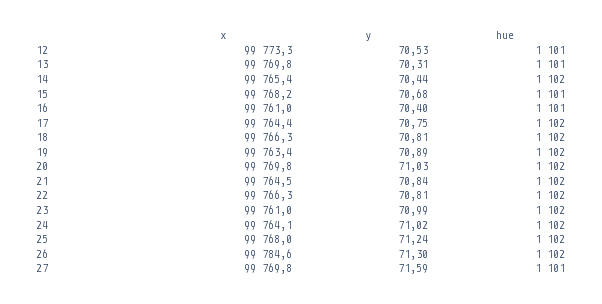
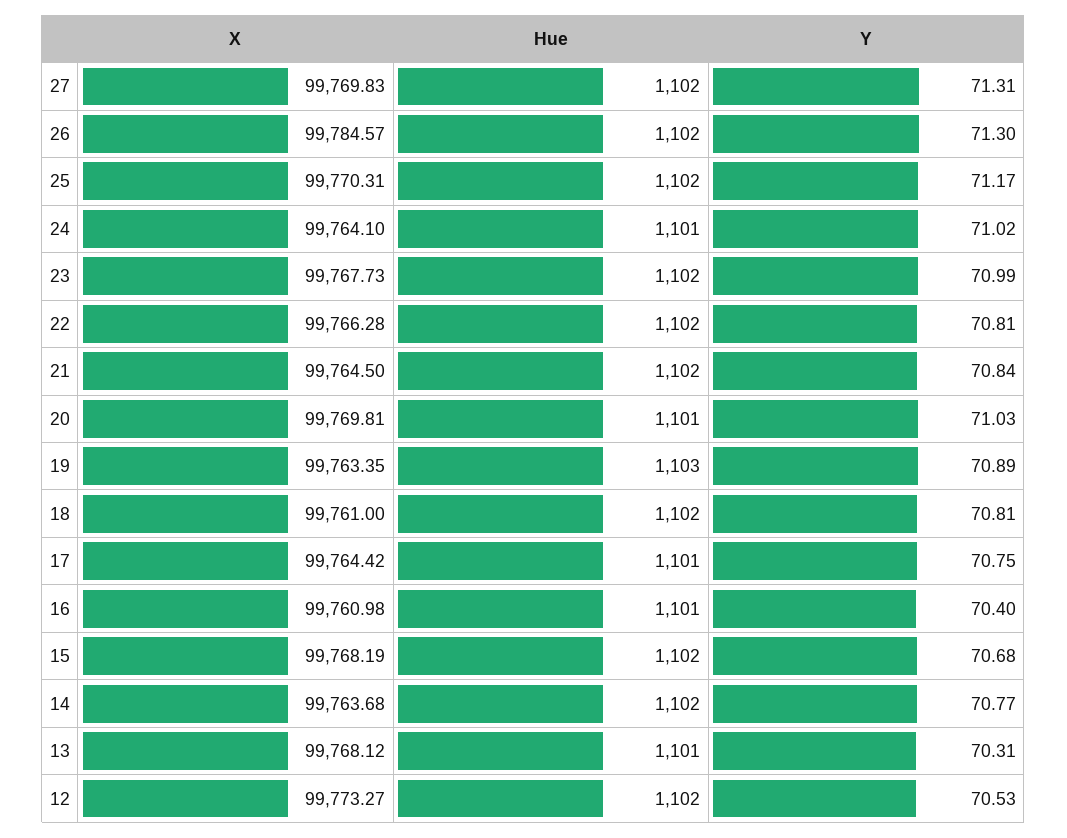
  {
    "x": {
      "12": 99773.27,
-     "13": 99769.8,
+     "13": 99768.12,
-     "14": 99765.4,
+     "14": 99763.68,
      "15": 99768.19,
      "16": 99760.98,
      "17": 99764.42,
-     "18": 99766.3,
+     "18": 99761,
      "19": 99763.35,
      "20": 99769.81,
      "21": 99764.5,
      "22": 99766.28,
-     "23": 99761,
+     "23": 99767.73,
      "24": 99764.1,
-     "25": 99768,
+     "25": 99770.31,
      "26": 99784.57,
      "27": 99769.83
    },
    "y": {
      "12": 70.53,
      "13": 70.31,
-     "14": 70.44,
+     "14": 70.77,
      "15": 70.68,
      "16": 70.4,
      "17": 70.75,
      "18": 70.81,
      "19": 70.89,
      "20": 71.03,
      "21": 70.84,
      "22": 70.81,
      "23": 70.99,
      "24": 71.02,
-     "25": 71.24,
+     "25": 71.17,
      "26": 71.3,
-     "27": 71.59
+     "27": 71.31
    },
    "hue": {
-     "12": 1101,
+     "12": 1102,
      "13": 1101,
      "14": 1102,
-     "15": 1101,
+     "15": 1102,
      "16": 1101,
-     "17": 1102,
+     "17": 1101,
      "18": 1102,
-     "19": 1102,
+     "19": 1103,
-     "20": 1102,
+     "20": 1101,
      "21": 1102,
      "22": 1102,
      "23": 1102,
-     "24": 1102,
+     "24": 1101,
      "25": 1102,
      "26": 1102,
-     "27": 1101
+     "27": 1102
    }
  }

